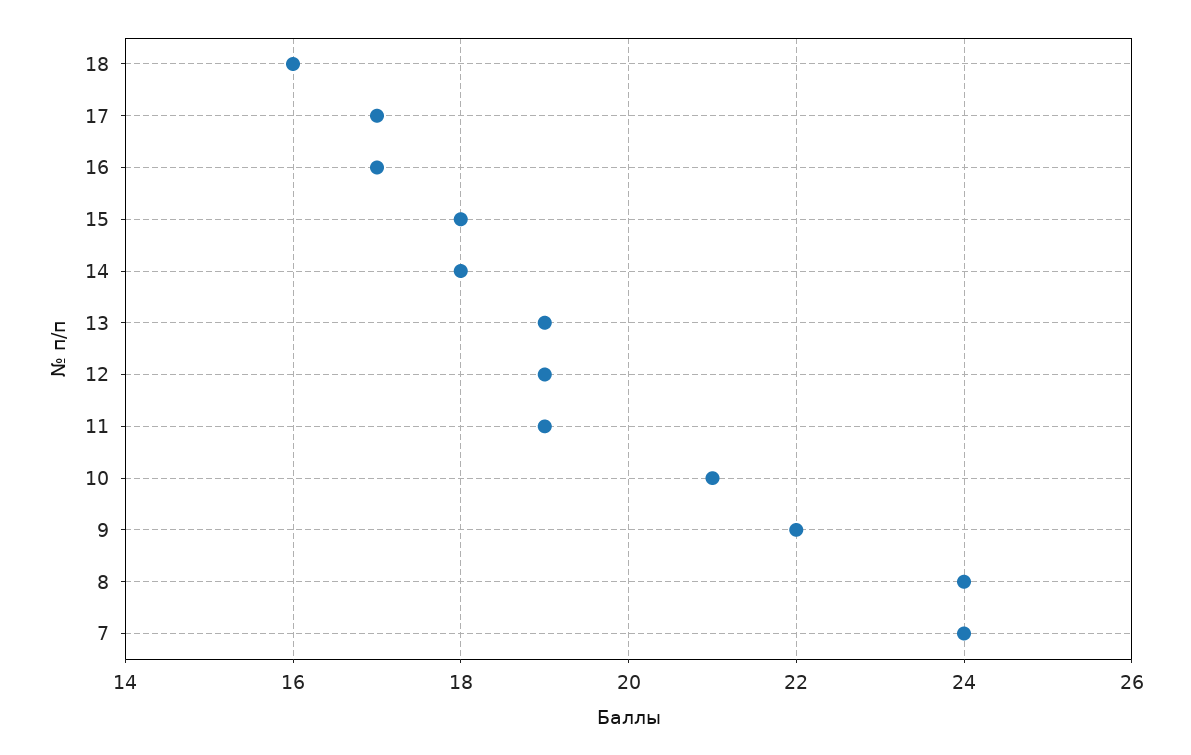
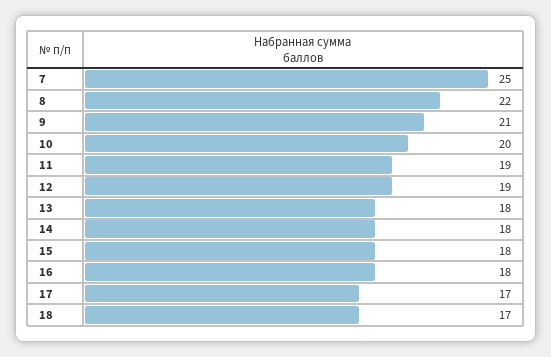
  {
-   "18": 16,
+   "18": 17,
    "17": 17,
-   "16": 17,
+   "16": 18,
    "15": 18,
    "14": 18,
-   "13": 19,
+   "13": 18,
    "12": 19,
    "11": 19,
-   "10": 21,
+   "10": 20,
-   "9": 22,
+   "9": 21,
-   "8": 24,
+   "8": 22,
-   "7": 24
+   "7": 25
  }

